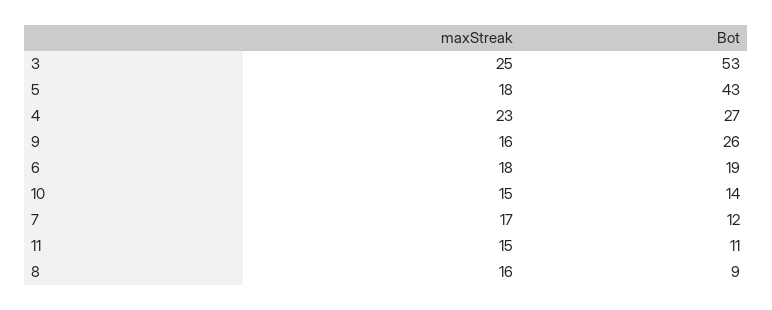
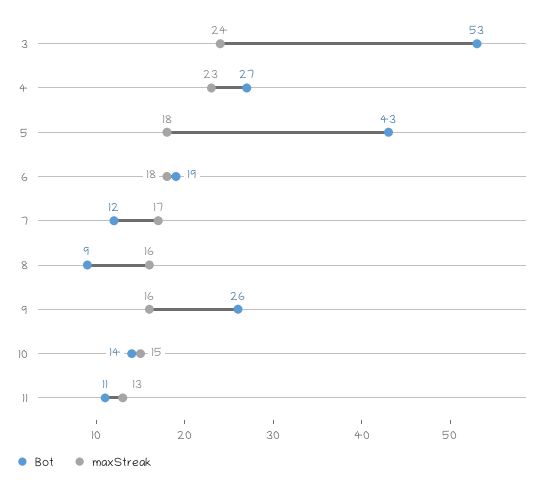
  {
    "maxStreak": {
-     "3": 25,
+     "3": 24,
      "5": 18,
      "4": 23,
      "9": 16,
      "6": 18,
      "10": 15,
      "7": 17,
-     "11": 15,
+     "11": 13,
      "8": 16
    },
    "Bot": {
      "3": 53,
      "5": 43,
      "4": 27,
      "9": 26,
      "6": 19,
      "10": 14,
      "7": 12,
      "11": 11,
      "8": 9
    }
  }

